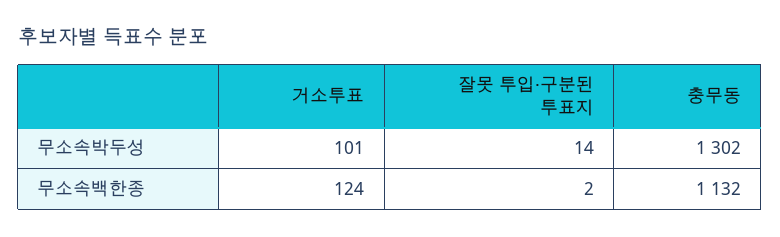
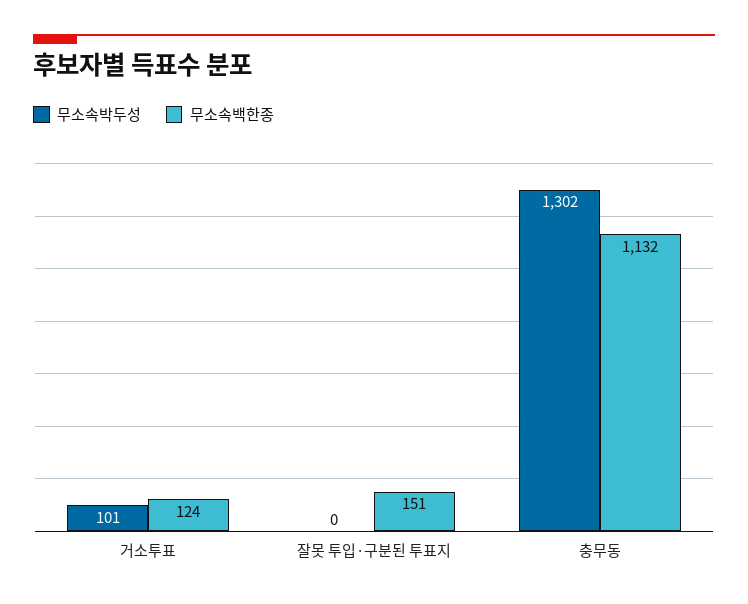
  {
    "무소속박두성": {
      "거소투표": 101,
-     "잘못 투입·구분된 투표지": 14,
+     "잘못 투입·구분된 투표지": 0,
      "충무동": 1302
    },
    "무소속백한종": {
      "거소투표": 124,
-     "잘못 투입·구분된 투표지": 2,
+     "잘못 투입·구분된 투표지": 151,
      "충무동": 1132
    }
  }

